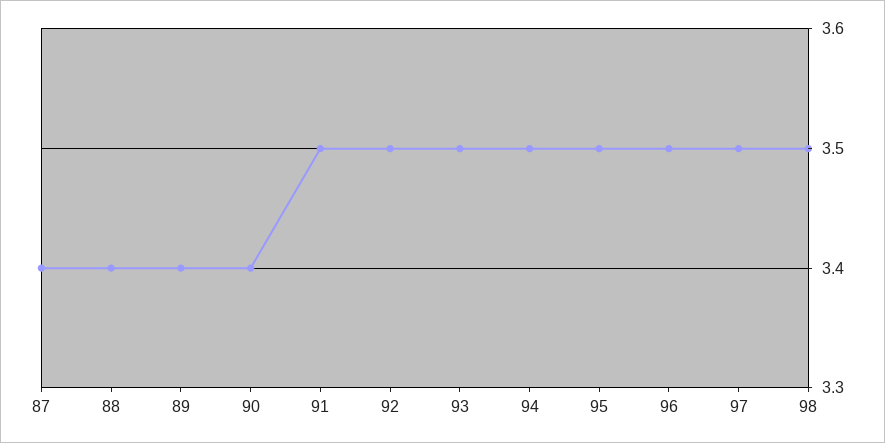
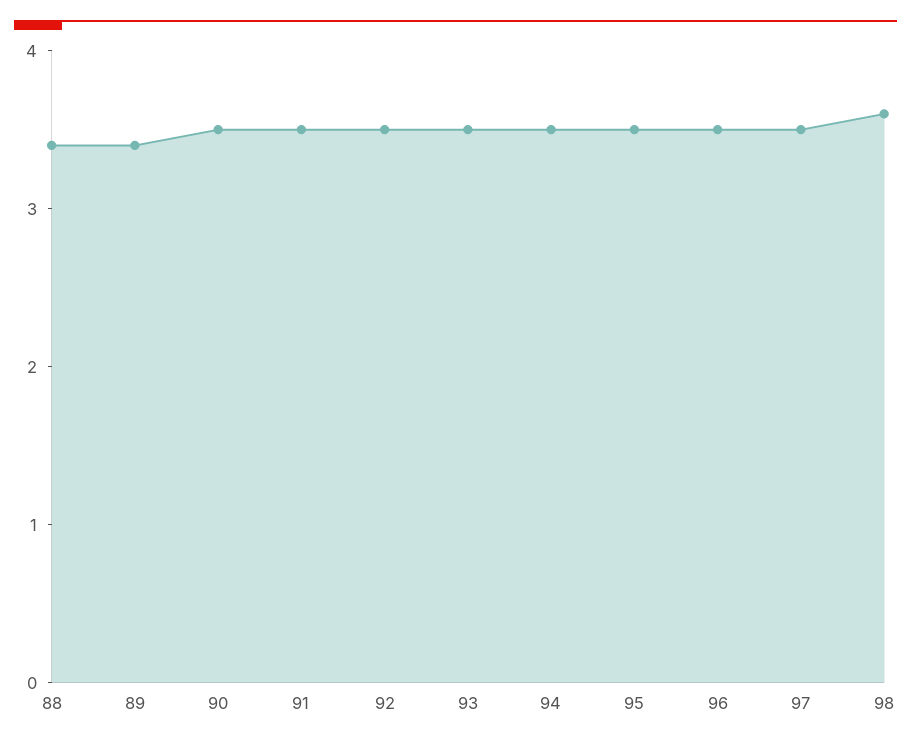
  {
-   "87": 3.4,
    "88": 3.4,
    "89": 3.4,
-   "90": 3.4,
+   "90": 3.5,
    "91": 3.5,
    "92": 3.5,
    "93": 3.5,
    "94": 3.5,
    "95": 3.5,
    "96": 3.5,
    "97": 3.5,
-   "98": 3.5
+   "98": 3.6
  }

